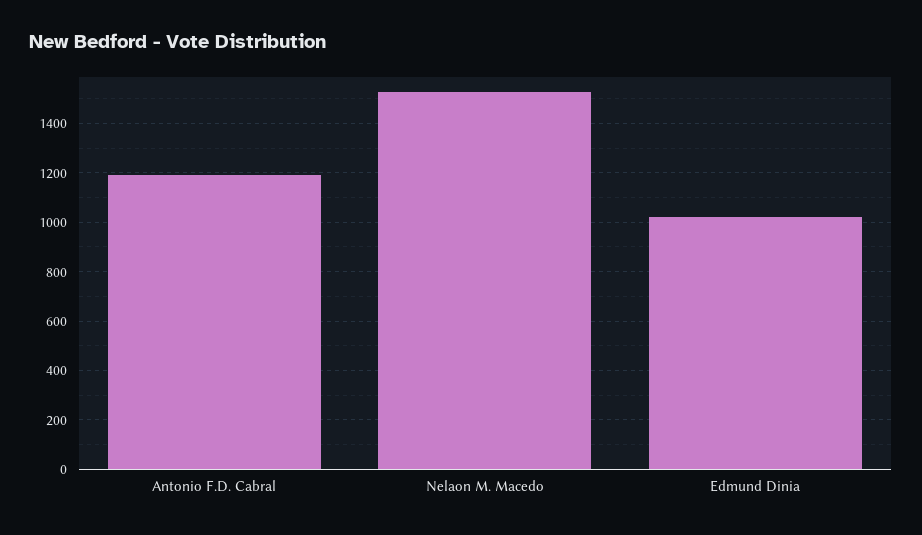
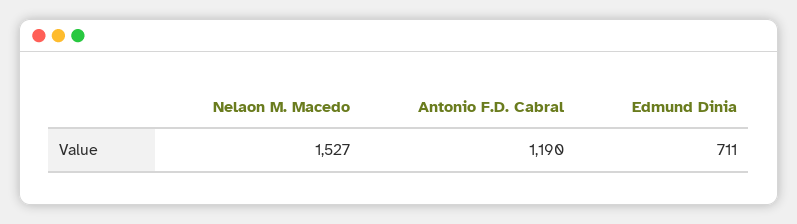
  {
    "Antonio F.D. Cabral": 1190,
    "Nelaon M. Macedo": 1527,
-   "Edmund Dinia": 1025
+   "Edmund Dinia": 711
  }

